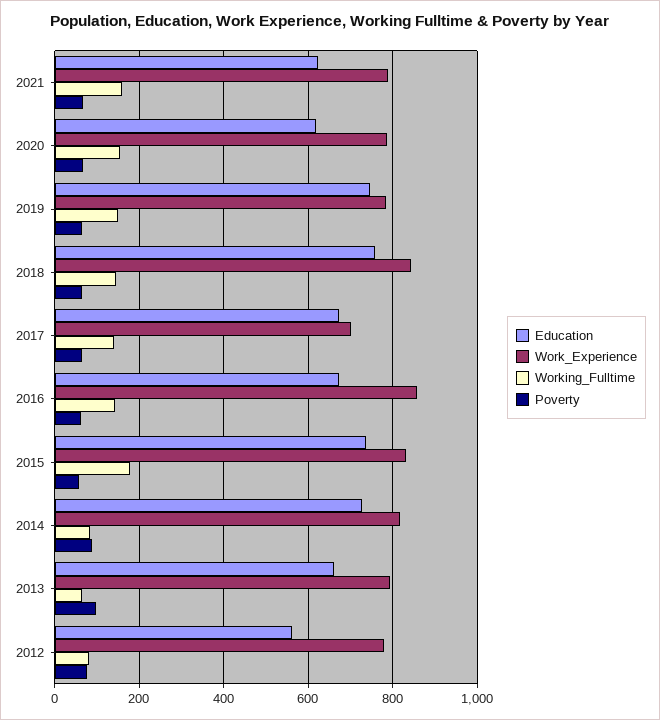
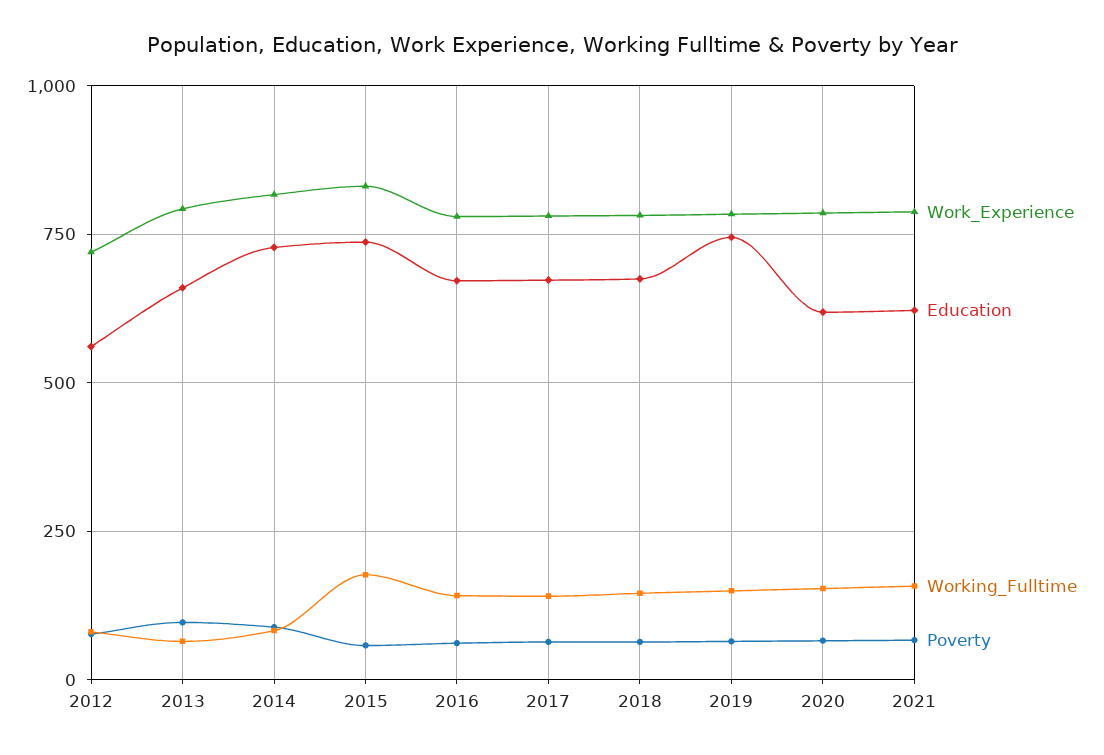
  {
    "Education": {
      "2021": 620,
      "2020": 620,
      "2019": 740,
-     "2018": 760,
+     "2018": 675,
      "2017": 680,
      "2016": 680,
      "2015": 740,
      "2014": 720,
      "2013": 660,
      "2012": 560
    },
    "Work_Experience": {
      "2021": 780,
      "2020": 780,
      "2019": 780,
-     "2018": 840,
+     "2018": 775,
-     "2017": 700,
+     "2017": 775,
-     "2016": 860,
+     "2016": 775,
      "2015": 840,
      "2014": 820,
      "2013": 800,
-     "2012": 780
+     "2012": 725
    },
    "Working_Fulltime": {
      "2021": 160,
      "2020": 160,
      "2019": 160,
      "2018": 140,
      "2017": 140,
      "2016": 140,
      "2015": 180,
      "2014": 80,
      "2013": 60,
      "2012": 80
    },
    "Poverty": {
      "2021": 60,
      "2020": 60,
      "2019": 60,
      "2018": 60,
      "2017": 60,
      "2016": 60,
      "2015": 60,
      "2014": 80,
      "2013": 100,
      "2012": 80
    }
  }

